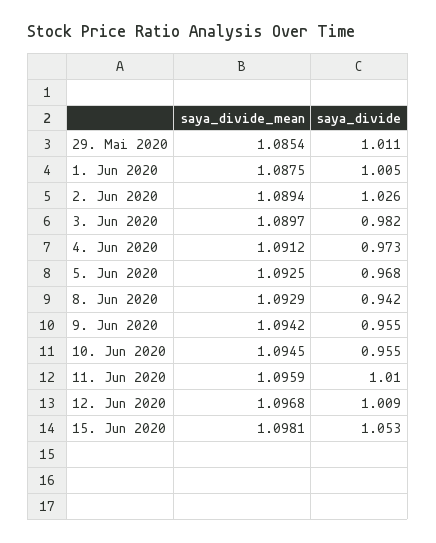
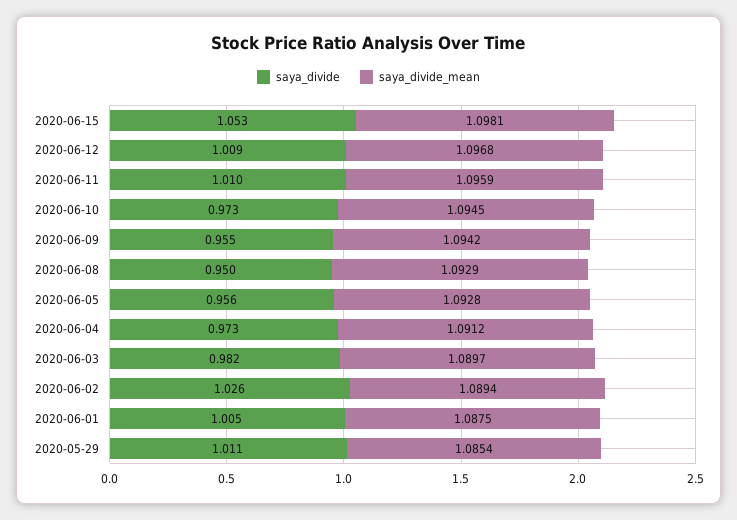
  {
    "saya_divide_mean": {
      "29. Mai 2020": 1.0854,
      "1. Jun 2020": 1.0875,
      "2. Jun 2020": 1.0894,
      "3. Jun 2020": 1.0897,
      "4. Jun 2020": 1.0912,
-     "5. Jun 2020": 1.0925,
+     "5. Jun 2020": 1.0928,
      "8. Jun 2020": 1.0929,
      "9. Jun 2020": 1.0942,
      "10. Jun 2020": 1.0945,
      "11. Jun 2020": 1.0959,
      "12. Jun 2020": 1.0968,
      "15. Jun 2020": 1.0981
    },
    "saya_divide": {
      "29. Mai 2020": 1.011,
      "1. Jun 2020": 1.005,
      "2. Jun 2020": 1.026,
      "3. Jun 2020": 0.982,
      "4. Jun 2020": 0.973,
-     "5. Jun 2020": 0.968,
+     "5. Jun 2020": 0.956,
-     "8. Jun 2020": 0.942,
+     "8. Jun 2020": 0.95,
      "9. Jun 2020": 0.955,
-     "10. Jun 2020": 0.955,
+     "10. Jun 2020": 0.973,
      "11. Jun 2020": 1.01,
      "12. Jun 2020": 1.009,
      "15. Jun 2020": 1.053
    }
  }

